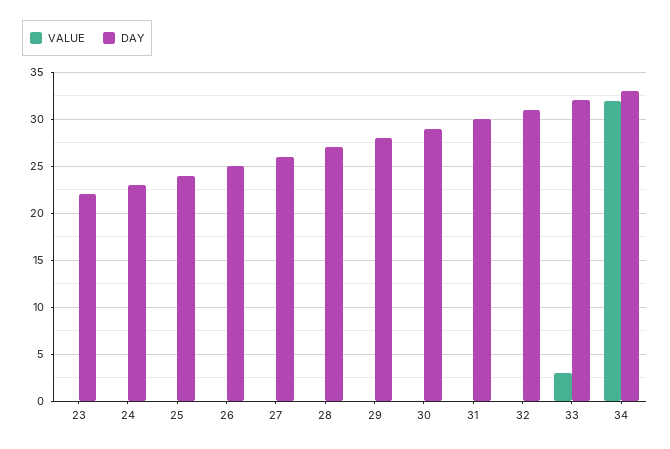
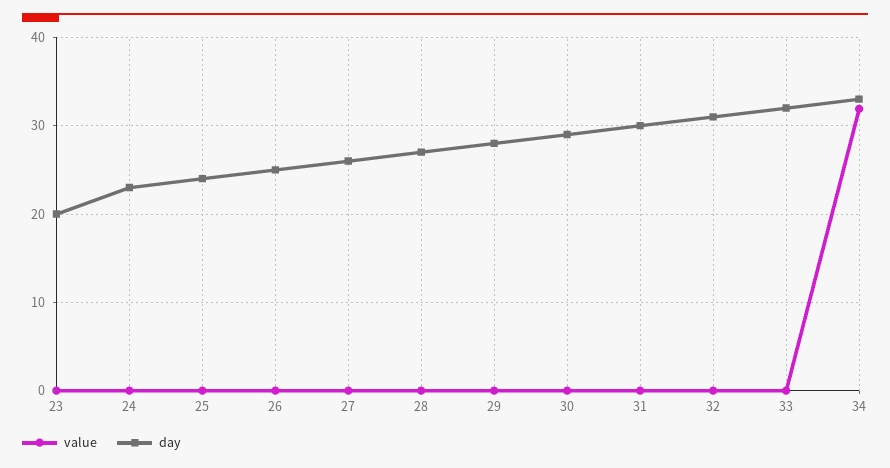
  {
    "VALUE": {
      "23": 0,
      "24": 0,
      "25": 0,
      "26": 0,
      "27": 0,
      "28": 0,
      "29": 0,
      "30": 0,
      "31": 0,
      "32": 0,
-     "33": 3,
+     "33": 0,
      "34": 32
    },
    "DAY": {
-     "23": 22,
+     "23": 20,
      "24": 23,
      "25": 24,
      "26": 25,
      "27": 26,
      "28": 27,
      "29": 28,
      "30": 29,
      "31": 30,
      "32": 31,
      "33": 32,
      "34": 33
    }
  }

